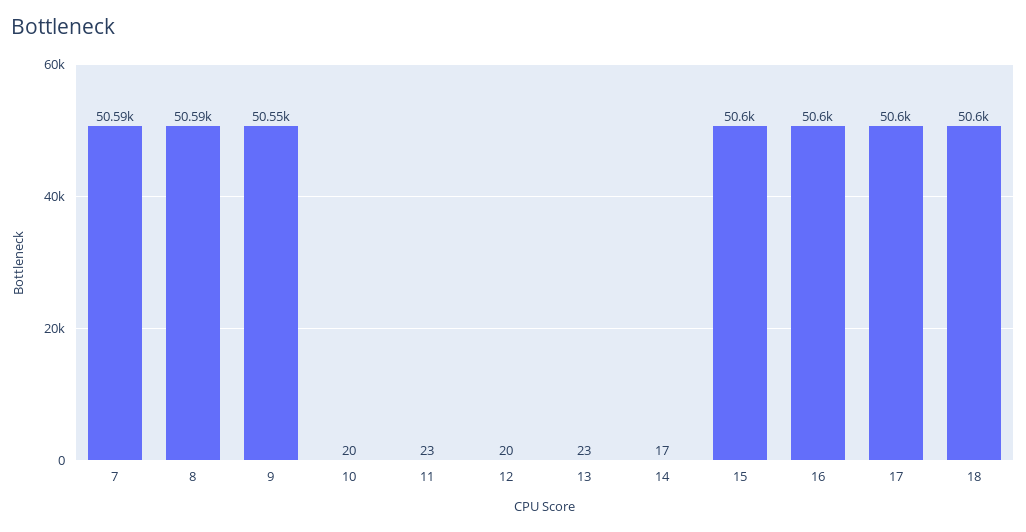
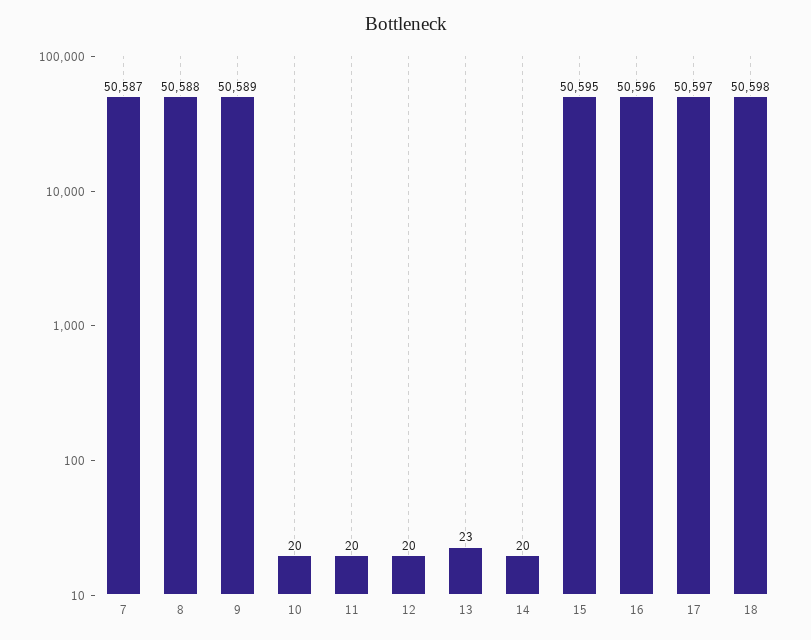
  {
    "7": 50587,
    "8": 50588,
-   "9": 50550,
+   "9": 50589,
    "10": 20,
-   "11": 23,
+   "11": 20,
    "12": 20,
    "13": 23,
-   "14": 17,
+   "14": 20,
    "15": 50595,
    "16": 50596,
    "17": 50597,
    "18": 50598
  }

